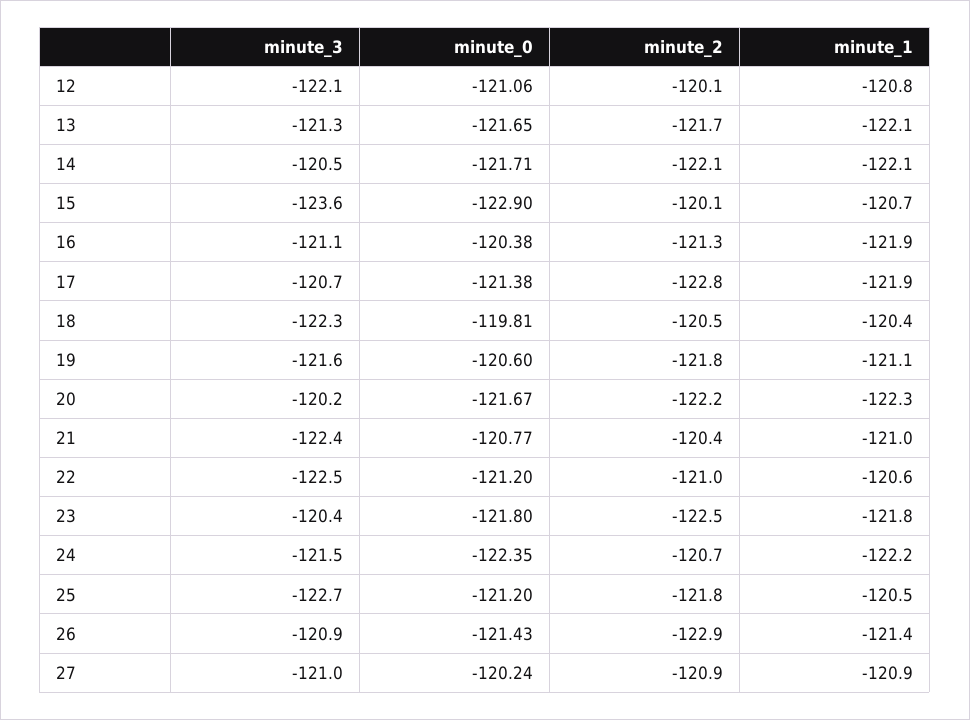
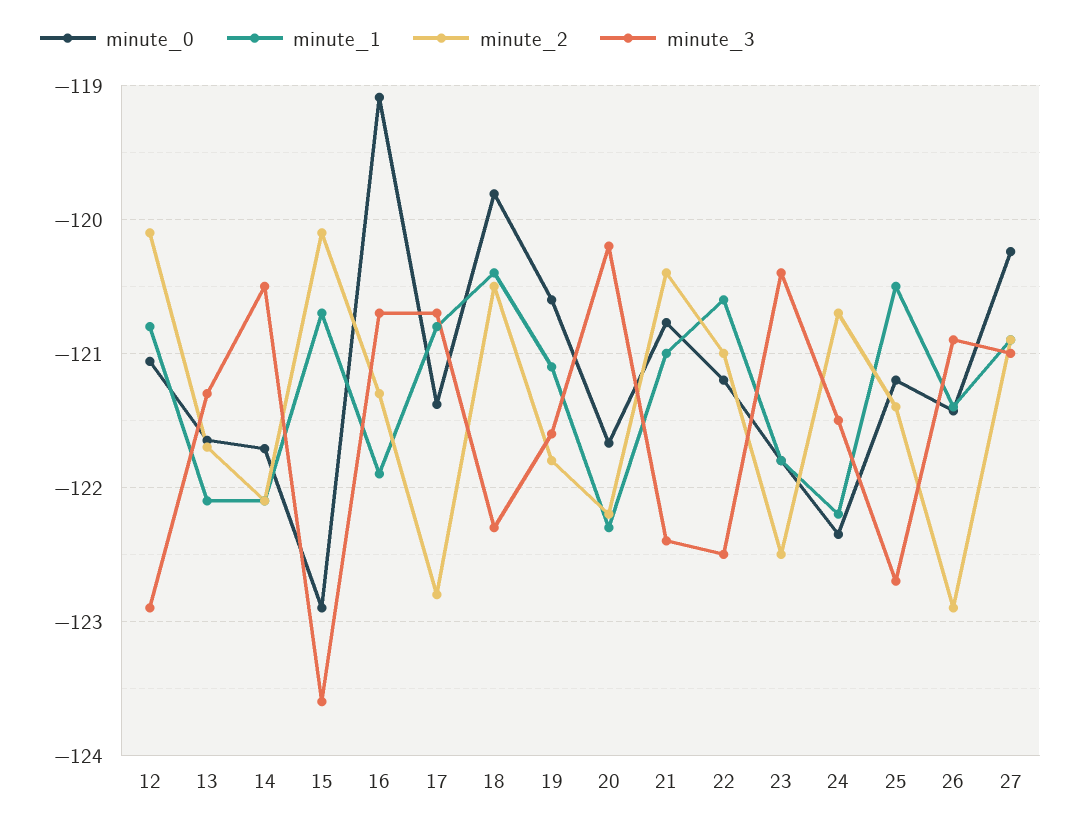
  {
    "minute_3": {
-     "12": -122.1,
+     "12": -122.9,
      "13": -121.3,
      "14": -120.5,
      "15": -123.6,
-     "16": -121.1,
+     "16": -120.7,
      "17": -120.7,
      "18": -122.3,
      "19": -121.6,
      "20": -120.2,
      "21": -122.4,
      "22": -122.5,
      "23": -120.4,
      "24": -121.5,
      "25": -122.7,
      "26": -120.9,
      "27": -121
    },
    "minute_0": {
      "12": -121.06,
      "13": -121.65,
      "14": -121.71,
      "15": -122.9,
-     "16": -120.38,
+     "16": -119.1,
      "17": -121.38,
      "18": -119.81,
      "19": -120.6,
      "20": -121.67,
      "21": -120.77,
      "22": -121.2,
      "23": -121.8,
      "24": -122.35,
      "25": -121.2,
      "26": -121.43,
      "27": -120.24
    },
    "minute_2": {
      "12": -120.1,
      "13": -121.7,
      "14": -122.1,
      "15": -120.1,
      "16": -121.3,
      "17": -122.8,
      "18": -120.5,
      "19": -121.8,
      "20": -122.2,
      "21": -120.4,
      "22": -121,
      "23": -122.5,
      "24": -120.7,
-     "25": -121.8,
+     "25": -121.4,
      "26": -122.9,
      "27": -120.9
    },
    "minute_1": {
      "12": -120.8,
      "13": -122.1,
      "14": -122.1,
      "15": -120.7,
      "16": -121.9,
-     "17": -121.9,
+     "17": -120.8,
      "18": -120.4,
      "19": -121.1,
      "20": -122.3,
      "21": -121,
      "22": -120.6,
      "23": -121.8,
      "24": -122.2,
      "25": -120.5,
      "26": -121.4,
      "27": -120.9
    }
  }

